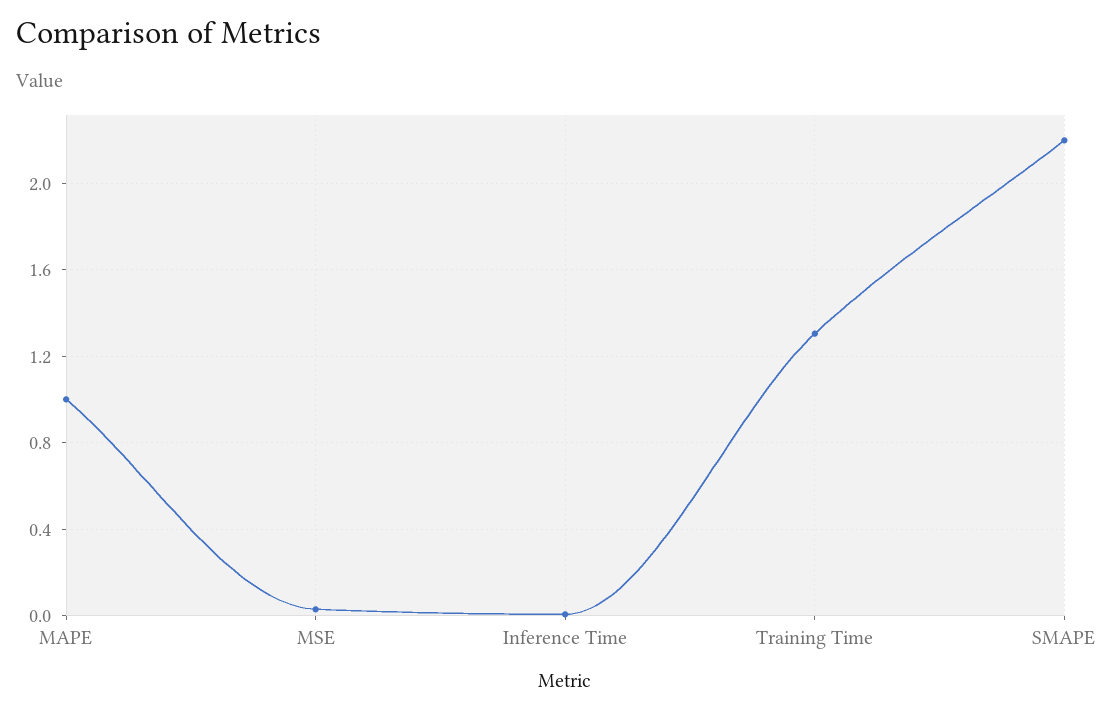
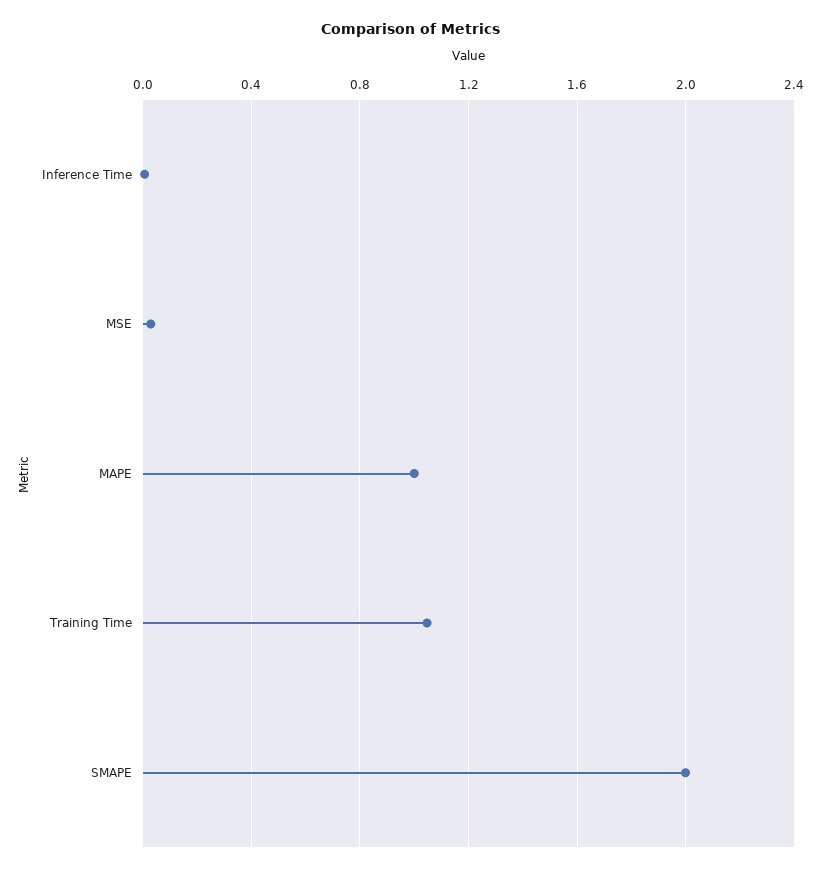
  {
    "MAPE": 1,
    "MSE": 0.05,
    "Inference Time": 0,
-   "Training Time": 1.3,
+   "Training Time": 1.05,
-   "SMAPE": 2.2
+   "SMAPE": 2
  }

